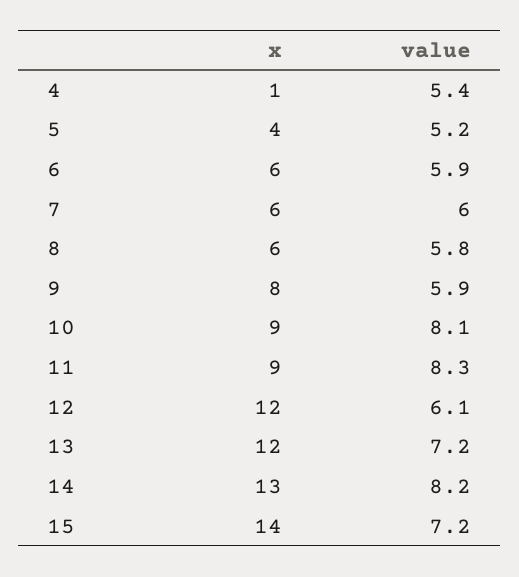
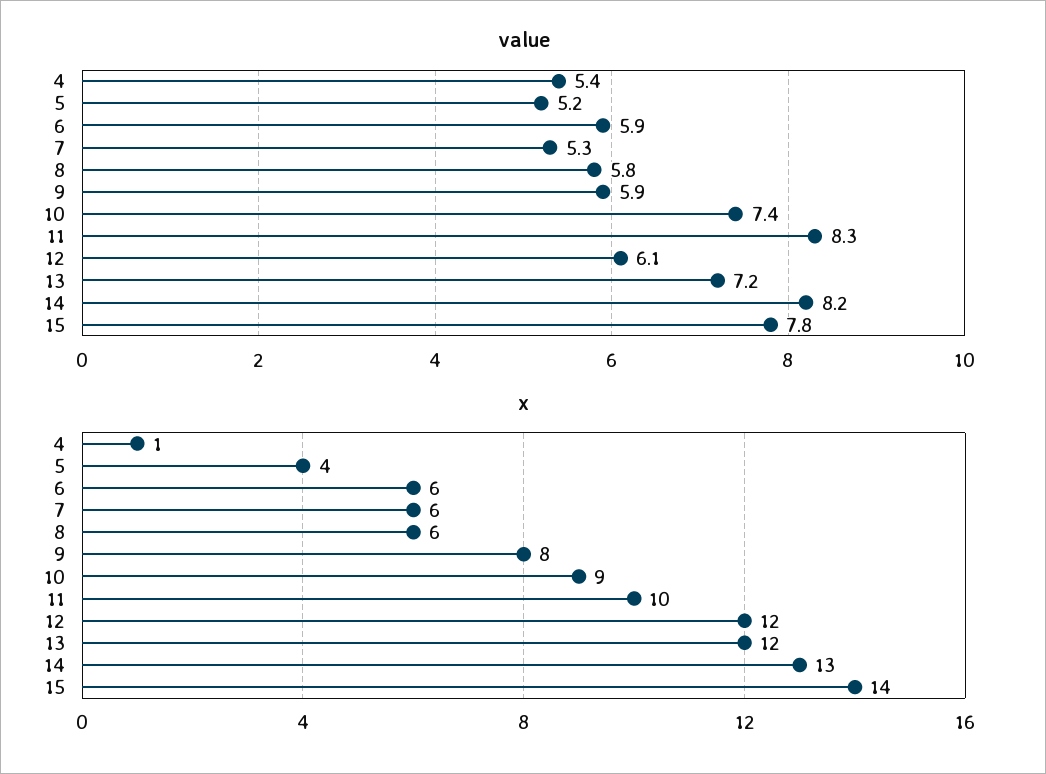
  {
    "x": {
      "4": 1,
      "5": 4,
      "6": 6,
      "7": 6,
      "8": 6,
      "9": 8,
      "10": 9,
-     "11": 9,
+     "11": 10,
      "12": 12,
      "13": 12,
      "14": 13,
      "15": 14
    },
    "value": {
      "4": 5.4,
      "5": 5.2,
      "6": 5.9,
-     "7": 6,
+     "7": 5.3,
      "8": 5.8,
      "9": 5.9,
-     "10": 8.1,
+     "10": 7.4,
      "11": 8.3,
      "12": 6.1,
      "13": 7.2,
      "14": 8.2,
-     "15": 7.2
+     "15": 7.8
    }
  }

